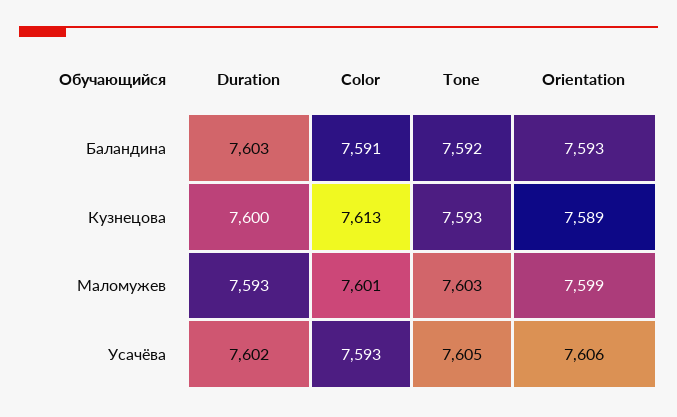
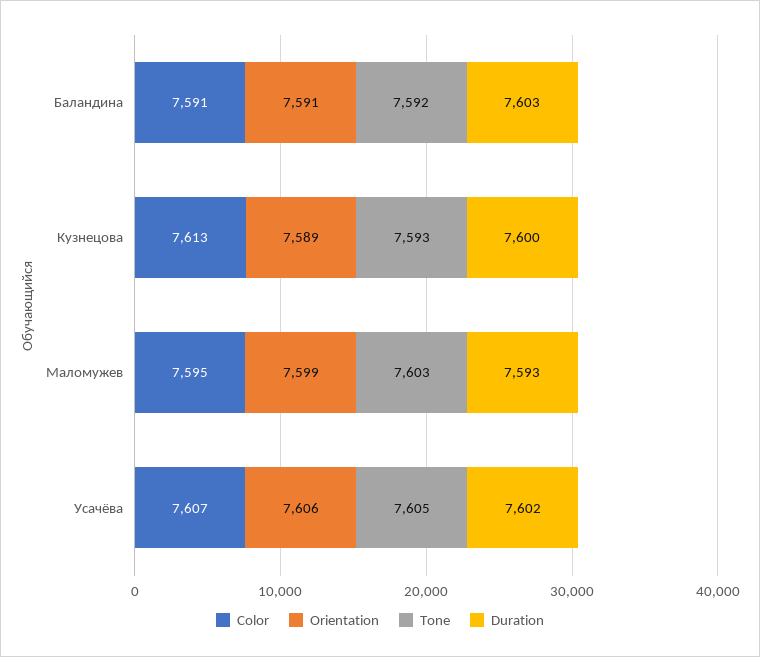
  {
    "Duration": {
      "Баландина": 7603,
      "Кузнецова": 7600,
      "Маломужев": 7593,
      "Усачёва": 7602
    },
    "Color": {
      "Баландина": 7591,
      "Кузнецова": 7613,
-     "Маломужев": 7601,
+     "Маломужев": 7595,
-     "Усачёва": 7593
+     "Усачёва": 7607
    },
    "Tone": {
      "Баландина": 7592,
      "Кузнецова": 7593,
      "Маломужев": 7603,
      "Усачёва": 7605
    },
    "Orientation": {
-     "Баландина": 7593,
+     "Баландина": 7591,
      "Кузнецова": 7589,
      "Маломужев": 7599,
      "Усачёва": 7606
    }
  }

